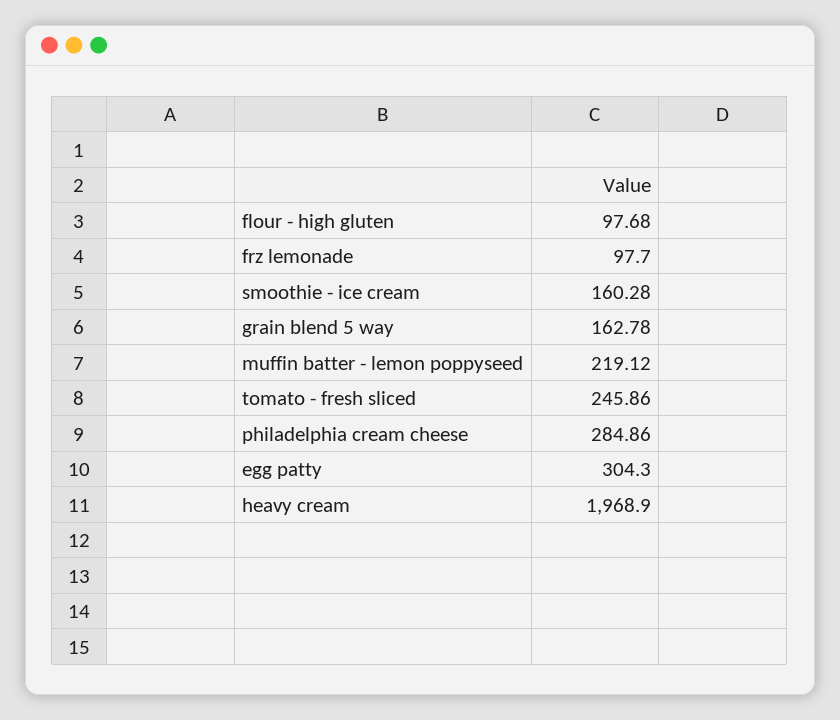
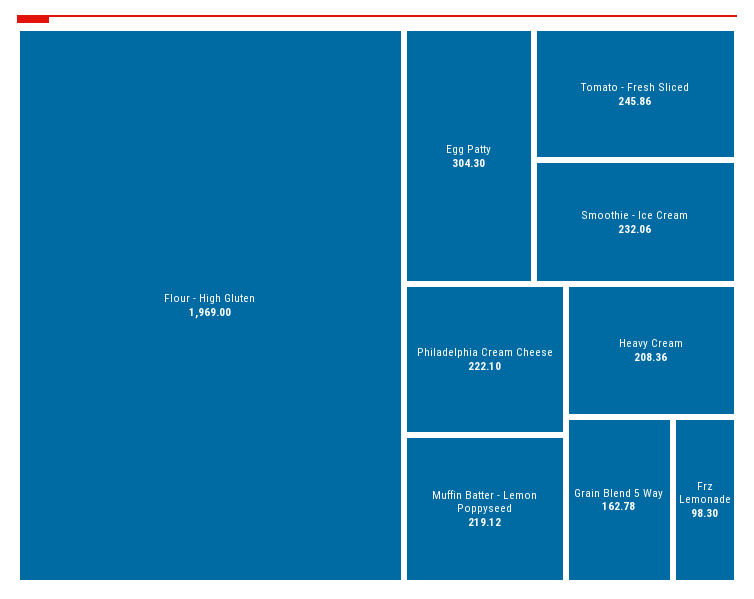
  {
-   "flour - high gluten": 97.68,
+   "flour - high gluten": 1969,
-   "frz lemonade": 97.7,
+   "frz lemonade": 98.3,
-   "smoothie - ice cream": 160.28,
+   "smoothie - ice cream": 232.06,
    "grain blend 5 way": 162.78,
    "muffin batter - lemon poppyseed": 219.12,
    "tomato - fresh sliced": 245.86,
-   "philadelphia cream cheese": 284.86,
+   "philadelphia cream cheese": 222.1,
    "egg patty": 304.3,
-   "heavy cream": 1968.9
+   "heavy cream": 208.36
  }

